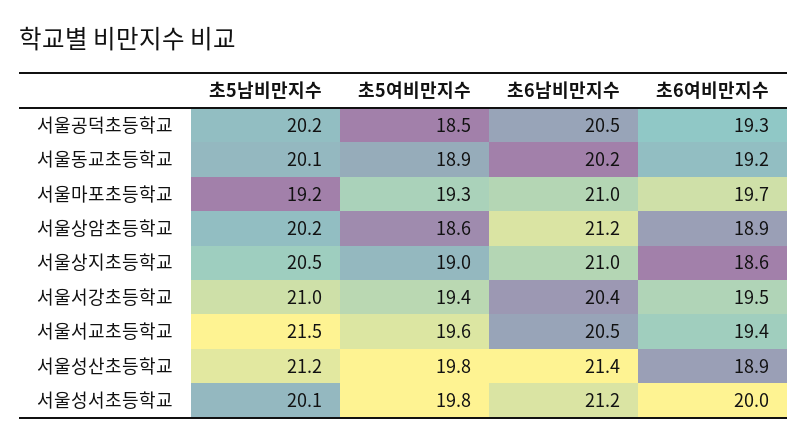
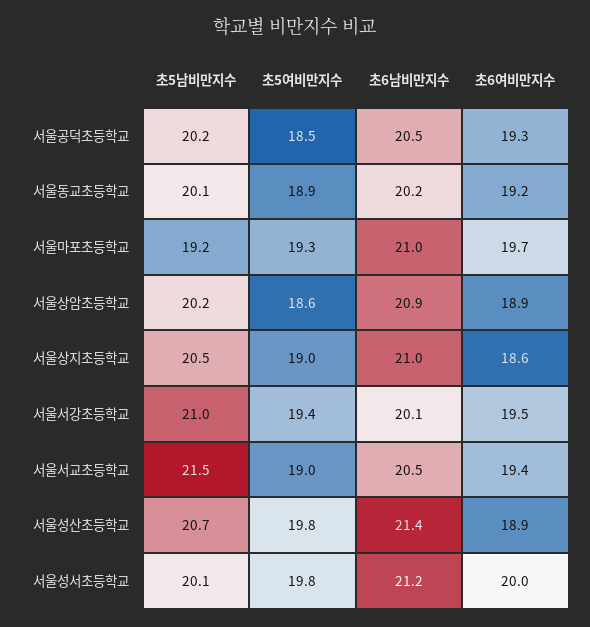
  {
    "초5남비만지수": {
      "서울공덕초등학교": 20.2,
      "서울동교초등학교": 20.1,
      "서울마포초등학교": 19.2,
      "서울상암초등학교": 20.2,
      "서울상지초등학교": 20.5,
      "서울서강초등학교": 21,
      "서울서교초등학교": 21.5,
-     "서울성산초등학교": 21.2,
+     "서울성산초등학교": 20.7,
      "서울성서초등학교": 20.1
    },
    "초5여비만지수": {
      "서울공덕초등학교": 18.5,
      "서울동교초등학교": 18.9,
      "서울마포초등학교": 19.3,
      "서울상암초등학교": 18.6,
      "서울상지초등학교": 19,
      "서울서강초등학교": 19.4,
-     "서울서교초등학교": 19.6,
+     "서울서교초등학교": 19,
      "서울성산초등학교": 19.8,
      "서울성서초등학교": 19.8
    },
    "초6남비만지수": {
      "서울공덕초등학교": 20.5,
      "서울동교초등학교": 20.2,
      "서울마포초등학교": 21,
-     "서울상암초등학교": 21.2,
+     "서울상암초등학교": 20.9,
      "서울상지초등학교": 21,
-     "서울서강초등학교": 20.4,
+     "서울서강초등학교": 20.1,
      "서울서교초등학교": 20.5,
      "서울성산초등학교": 21.4,
      "서울성서초등학교": 21.2
    },
    "초6여비만지수": {
      "서울공덕초등학교": 19.3,
      "서울동교초등학교": 19.2,
      "서울마포초등학교": 19.7,
      "서울상암초등학교": 18.9,
      "서울상지초등학교": 18.6,
      "서울서강초등학교": 19.5,
      "서울서교초등학교": 19.4,
      "서울성산초등학교": 18.9,
      "서울성서초등학교": 20
    }
  }

